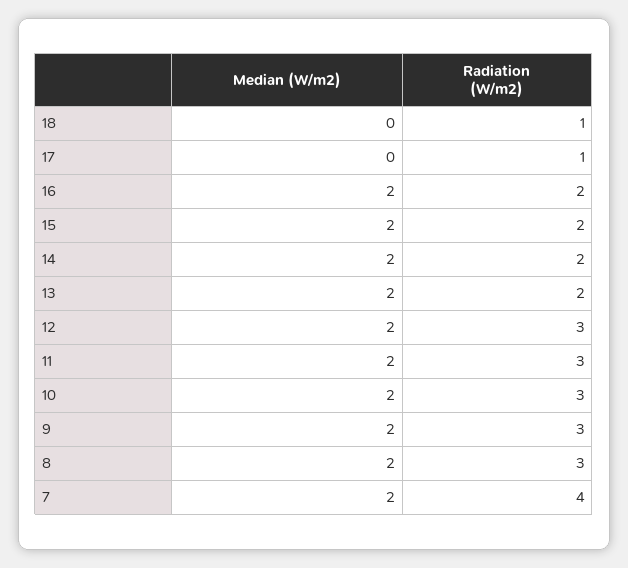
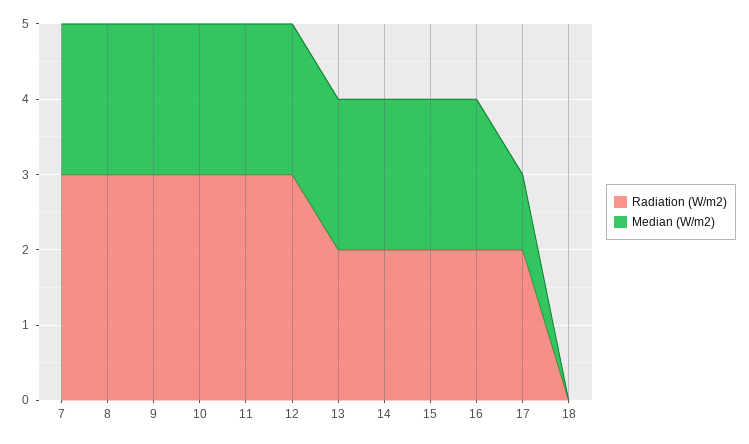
  {
    "Median (W/m2)": {
      "18": 0,
-     "17": 0,
+     "17": 1,
      "16": 2,
      "15": 2,
      "14": 2,
      "13": 2,
      "12": 2,
      "11": 2,
      "10": 2,
      "9": 2,
      "8": 2,
      "7": 2
    },
    "Radiation (W/m2)": {
-     "18": 1,
+     "18": 0,
-     "17": 1,
+     "17": 2,
      "16": 2,
      "15": 2,
      "14": 2,
      "13": 2,
      "12": 3,
      "11": 3,
      "10": 3,
      "9": 3,
      "8": 3,
-     "7": 4
+     "7": 3
    }
  }

